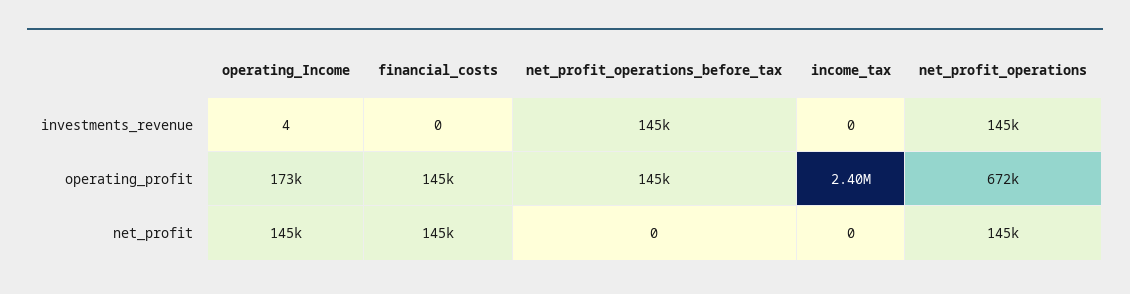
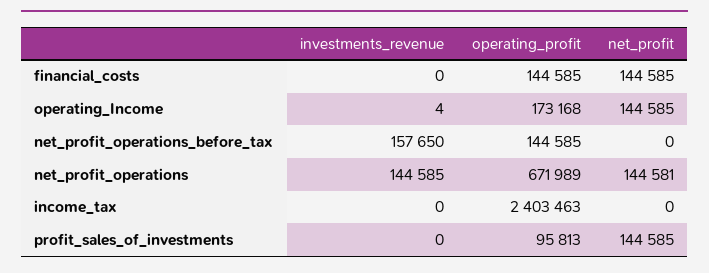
  {
    "operating_Income": {
      "investments_revenue": 4,
      "operating_profit": 173168,
      "net_profit": 144585
    },
    "financial_costs": {
      "investments_revenue": 0,
      "operating_profit": 144585,
      "net_profit": 144585
    },
    "net_profit_operations_before_tax": {
-     "investments_revenue": 145000,
+     "investments_revenue": 157650,
      "operating_profit": 144585,
      "net_profit": 0
    },
    "income_tax": {
      "investments_revenue": 0,
      "operating_profit": 2403463,
      "net_profit": 0
    },
    "net_profit_operations": {
      "investments_revenue": 144585,
      "operating_profit": 671989,
      "net_profit": 144581
-   }
+   },
+   "profit_sales_of_investments": {
+     "investments_revenue": 0,
+     "operating_profit": 95813,
+     "net_profit": 144585
+   }
  }

